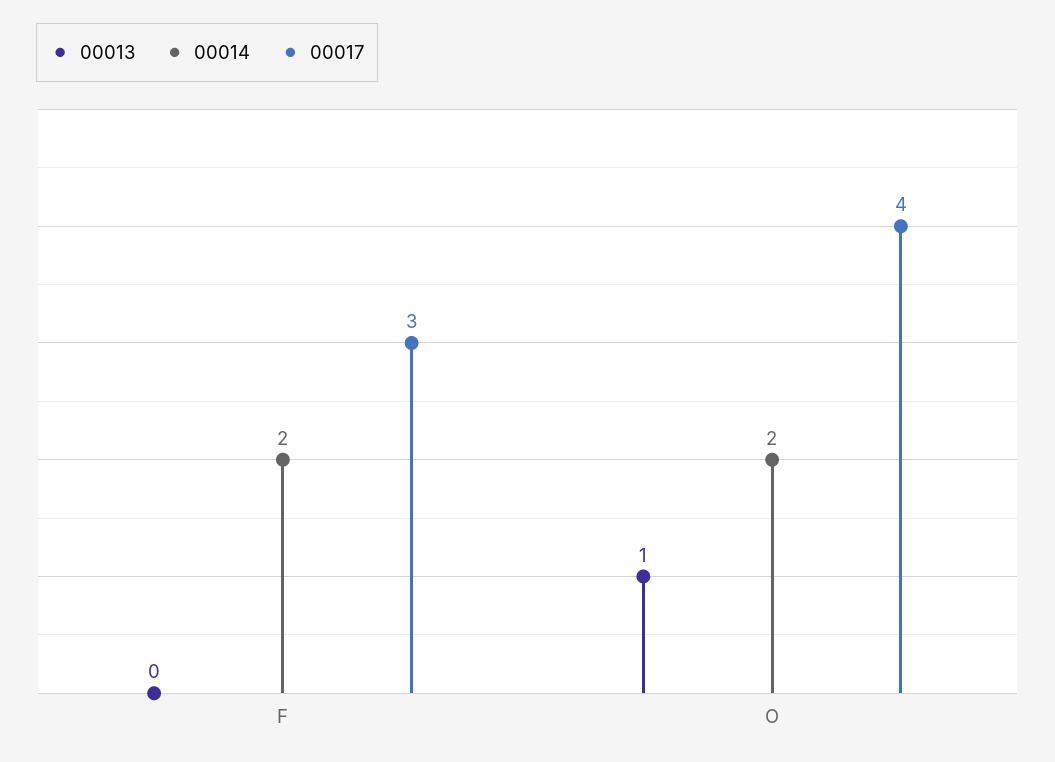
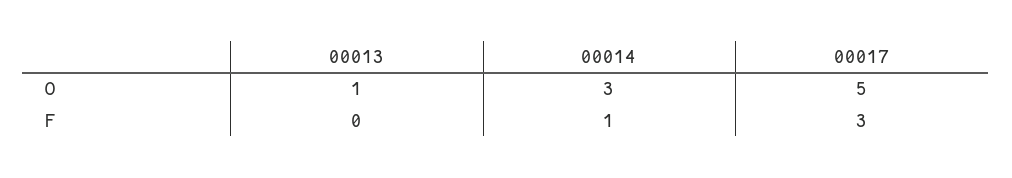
  {
    "00013": {
      "F": 0,
      "O": 1
    },
    "00014": {
-     "F": 2,
+     "F": 1,
-     "O": 2
+     "O": 3
    },
    "00017": {
      "F": 3,
-     "O": 4
+     "O": 5
    }
  }

